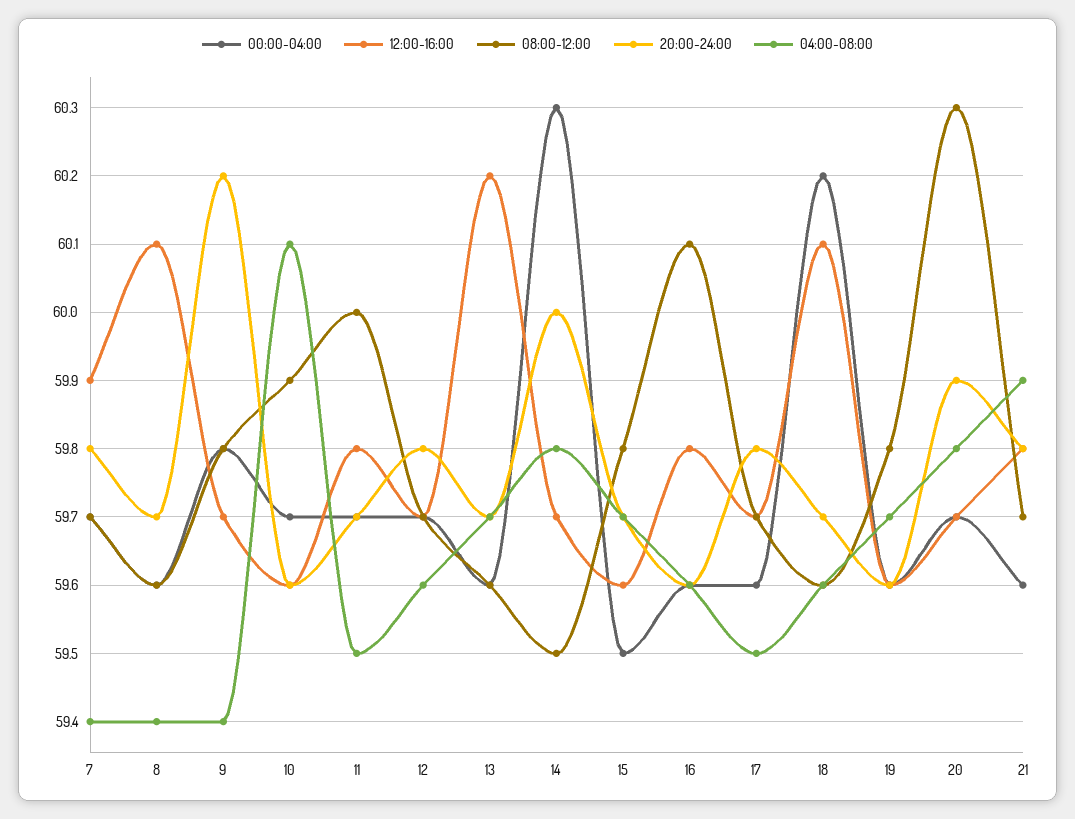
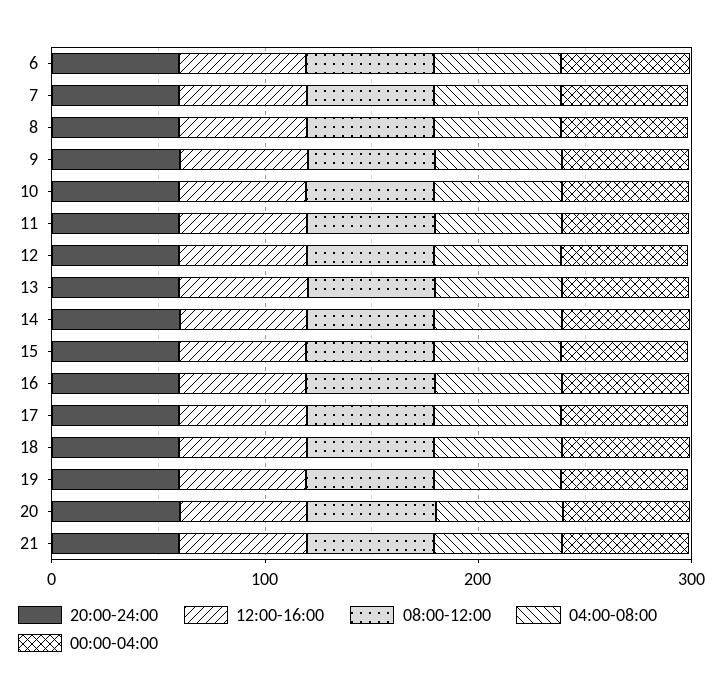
  {
    "00:00-04:00": {
      "7": 59.7,
      "8": 59.6,
      "9": 59.8,
      "10": 59.7,
      "11": 59.7,
      "12": 59.7,
      "13": 59.6,
      "14": 60.3,
      "15": 59.5,
      "16": 59.6,
      "17": 59.6,
      "18": 60.2,
      "19": 59.6,
      "20": 59.7,
-     "21": 59.6
+     "21": 59.6,
+     "6": 60
    },
    "12:00-16:00": {
      "7": 59.9,
      "8": 60.1,
      "9": 59.7,
      "10": 59.6,
      "11": 59.8,
      "12": 59.7,
      "13": 60.2,
      "14": 59.7,
      "15": 59.6,
      "16": 59.8,
      "17": 59.7,
      "18": 60.1,
      "19": 59.6,
      "20": 59.7,
-     "21": 59.8
+     "21": 59.8,
+     "6": 60
    },
    "08:00-12:00": {
      "7": 59.7,
      "8": 59.6,
      "9": 59.8,
      "10": 59.9,
      "11": 60,
      "12": 59.7,
      "13": 59.6,
      "14": 59.5,
      "15": 59.8,
      "16": 60.1,
      "17": 59.7,
      "18": 59.6,
      "19": 59.8,
      "20": 60.3,
-     "21": 59.7
+     "21": 59.7,
+     "6": 60
    },
    "20:00-24:00": {
      "7": 59.8,
      "8": 59.7,
      "9": 60.2,
      "10": 59.6,
      "11": 59.7,
      "12": 59.8,
      "13": 59.7,
      "14": 60,
      "15": 59.7,
      "16": 59.6,
      "17": 59.8,
      "18": 59.7,
      "19": 59.6,
      "20": 59.9,
-     "21": 59.8
+     "21": 59.8,
+     "6": 60
    },
    "04:00-08:00": {
      "7": 59.4,
      "8": 59.4,
      "9": 59.4,
      "10": 60.1,
      "11": 59.5,
      "12": 59.6,
      "13": 59.7,
      "14": 59.8,
      "15": 59.7,
      "16": 59.6,
      "17": 59.5,
      "18": 59.6,
      "19": 59.7,
      "20": 59.8,
-     "21": 59.9
+     "21": 59.9,
+     "6": 60
    }
  }

